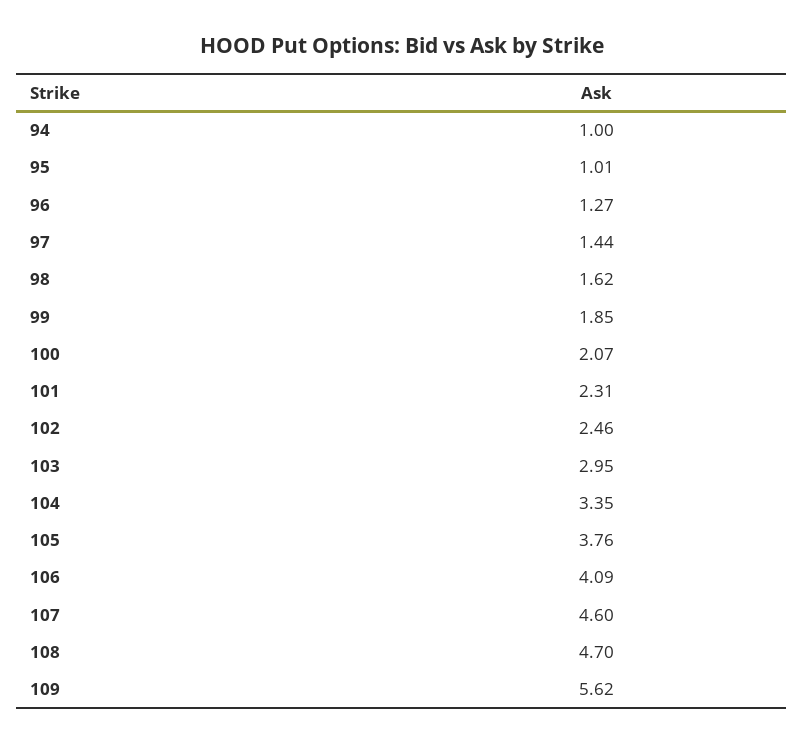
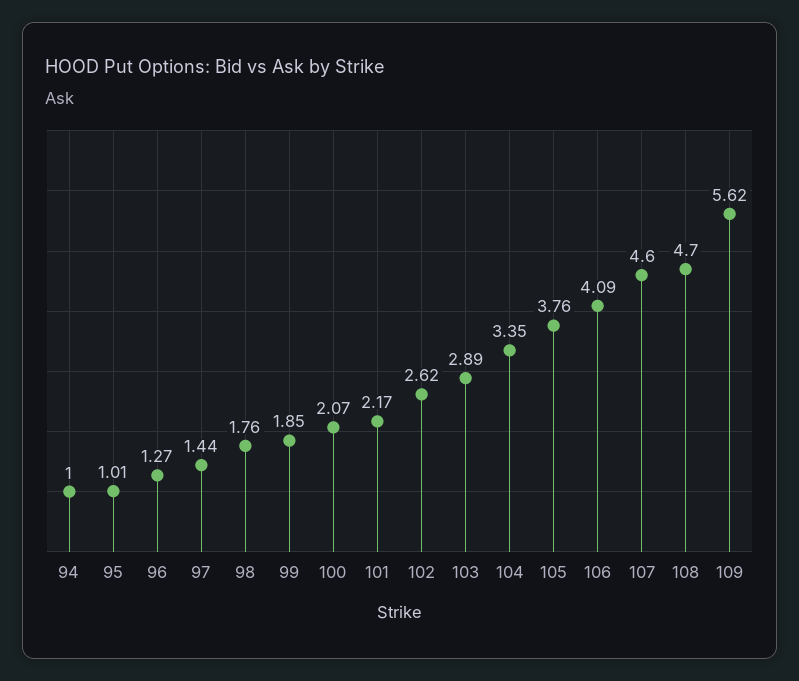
  {
    "94": 1,
    "95": 1.01,
    "96": 1.27,
    "97": 1.44,
-   "98": 1.62,
+   "98": 1.76,
    "99": 1.85,
    "100": 2.07,
-   "101": 2.31,
+   "101": 2.17,
-   "102": 2.46,
+   "102": 2.62,
-   "103": 2.95,
+   "103": 2.89,
    "104": 3.35,
    "105": 3.76,
    "106": 4.09,
    "107": 4.6,
    "108": 4.7,
    "109": 5.62
  }

